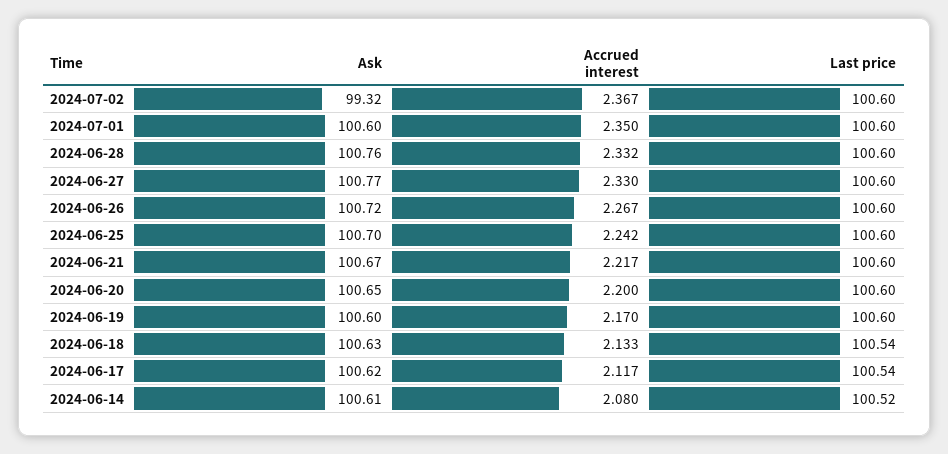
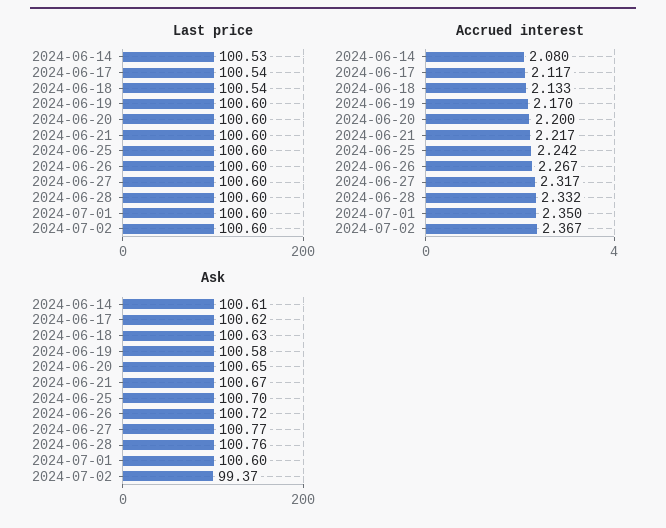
  {
    "Ask": {
-     "2024-07-02": 99.32,
+     "2024-07-02": 99.37,
      "2024-07-01": 100.6,
      "2024-06-28": 100.76,
      "2024-06-27": 100.77,
      "2024-06-26": 100.72,
      "2024-06-25": 100.7,
      "2024-06-21": 100.67,
      "2024-06-20": 100.65,
-     "2024-06-19": 100.6,
+     "2024-06-19": 100.58,
      "2024-06-18": 100.63,
      "2024-06-17": 100.62,
      "2024-06-14": 100.61
    },
    "Accrued interest": {
      "2024-07-02": 2.367,
      "2024-07-01": 2.35,
      "2024-06-28": 2.332,
-     "2024-06-27": 2.33,
+     "2024-06-27": 2.317,
      "2024-06-26": 2.267,
      "2024-06-25": 2.242,
      "2024-06-21": 2.217,
      "2024-06-20": 2.2,
      "2024-06-19": 2.17,
      "2024-06-18": 2.133,
      "2024-06-17": 2.117,
      "2024-06-14": 2.08
    },
    "Last price": {
      "2024-07-02": 100.6,
      "2024-07-01": 100.6,
      "2024-06-28": 100.6,
      "2024-06-27": 100.6,
      "2024-06-26": 100.6,
      "2024-06-25": 100.6,
      "2024-06-21": 100.6,
      "2024-06-20": 100.6,
      "2024-06-19": 100.6,
      "2024-06-18": 100.54,
      "2024-06-17": 100.54,
-     "2024-06-14": 100.52
+     "2024-06-14": 100.53
    }
  }

